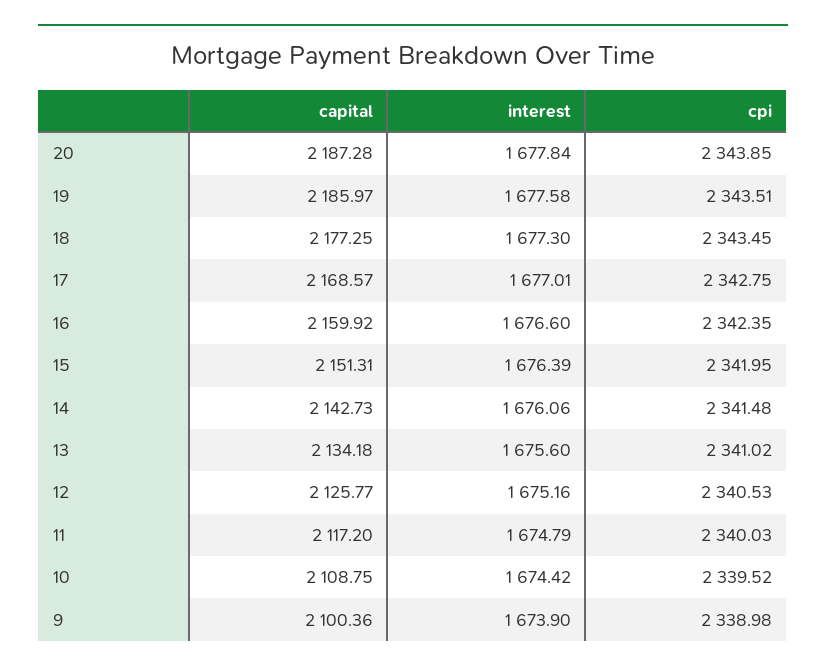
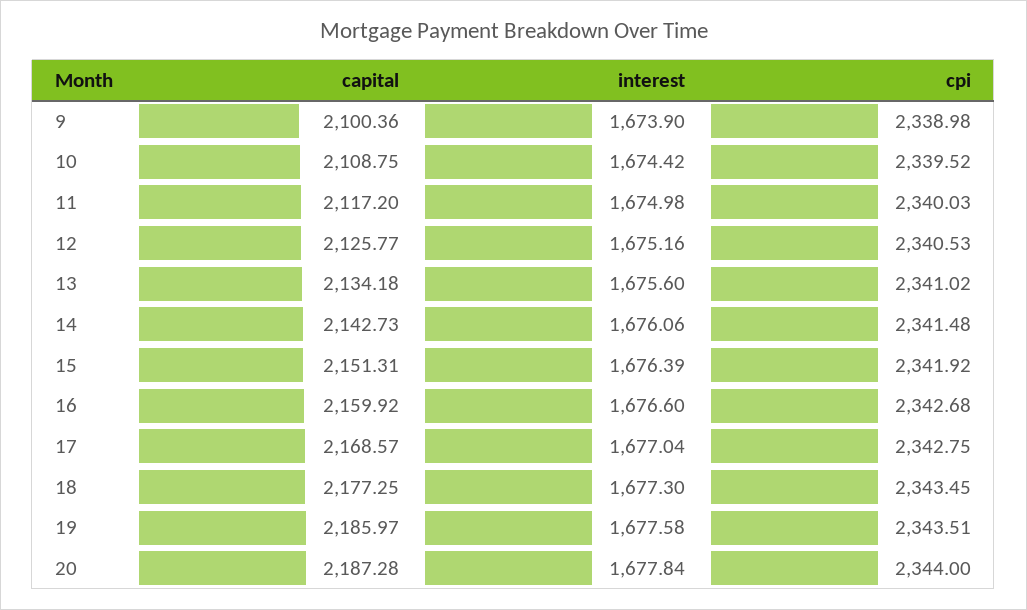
  {
    "capital": {
      "20": 2187.28,
      "19": 2185.97,
      "18": 2177.25,
      "17": 2168.57,
      "16": 2159.92,
      "15": 2151.31,
      "14": 2142.73,
      "13": 2134.18,
      "12": 2125.77,
      "11": 2117.2,
      "10": 2108.75,
      "9": 2100.36
    },
    "interest": {
      "20": 1677.84,
      "19": 1677.58,
      "18": 1677.3,
-     "17": 1677.01,
+     "17": 1677.04,
      "16": 1676.6,
      "15": 1676.39,
      "14": 1676.06,
      "13": 1675.6,
      "12": 1675.16,
-     "11": 1674.79,
+     "11": 1674.98,
      "10": 1674.42,
      "9": 1673.9
    },
    "cpi": {
-     "20": 2343.85,
+     "20": 2344,
      "19": 2343.51,
      "18": 2343.45,
      "17": 2342.75,
-     "16": 2342.35,
+     "16": 2342.68,
-     "15": 2341.95,
+     "15": 2341.92,
      "14": 2341.48,
      "13": 2341.02,
      "12": 2340.53,
      "11": 2340.03,
      "10": 2339.52,
      "9": 2338.98
    }
  }

